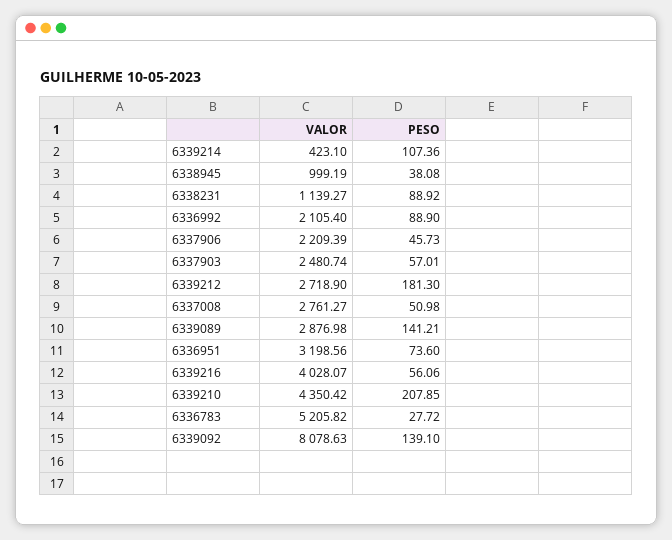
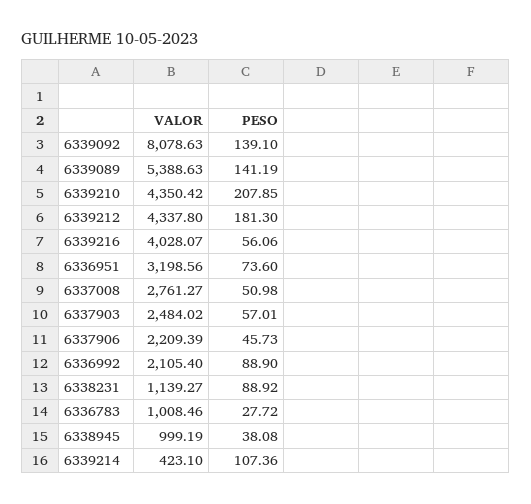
  {
    "VALOR": {
      "6339214": 423.1,
      "6338945": 999.19,
      "6338231": 1139.27,
      "6336992": 2105.4,
      "6337906": 2209.39,
-     "6337903": 2480.74,
+     "6337903": 2484.02,
-     "6339212": 2718.9,
+     "6339212": 4337.8,
      "6337008": 2761.27,
-     "6339089": 2876.98,
+     "6339089": 5388.63,
      "6336951": 3198.56,
      "6339216": 4028.07,
      "6339210": 4350.42,
-     "6336783": 5205.82,
+     "6336783": 1008.46,
      "6339092": 8078.63
    },
    "PESO": {
      "6339214": 107.36,
      "6338945": 38.08,
      "6338231": 88.92,
      "6336992": 88.9,
      "6337906": 45.73,
      "6337903": 57.01,
      "6339212": 181.3,
      "6337008": 50.98,
-     "6339089": 141.21,
+     "6339089": 141.19,
      "6336951": 73.6,
      "6339216": 56.06,
      "6339210": 207.85,
      "6336783": 27.72,
      "6339092": 139.1
    }
  }

